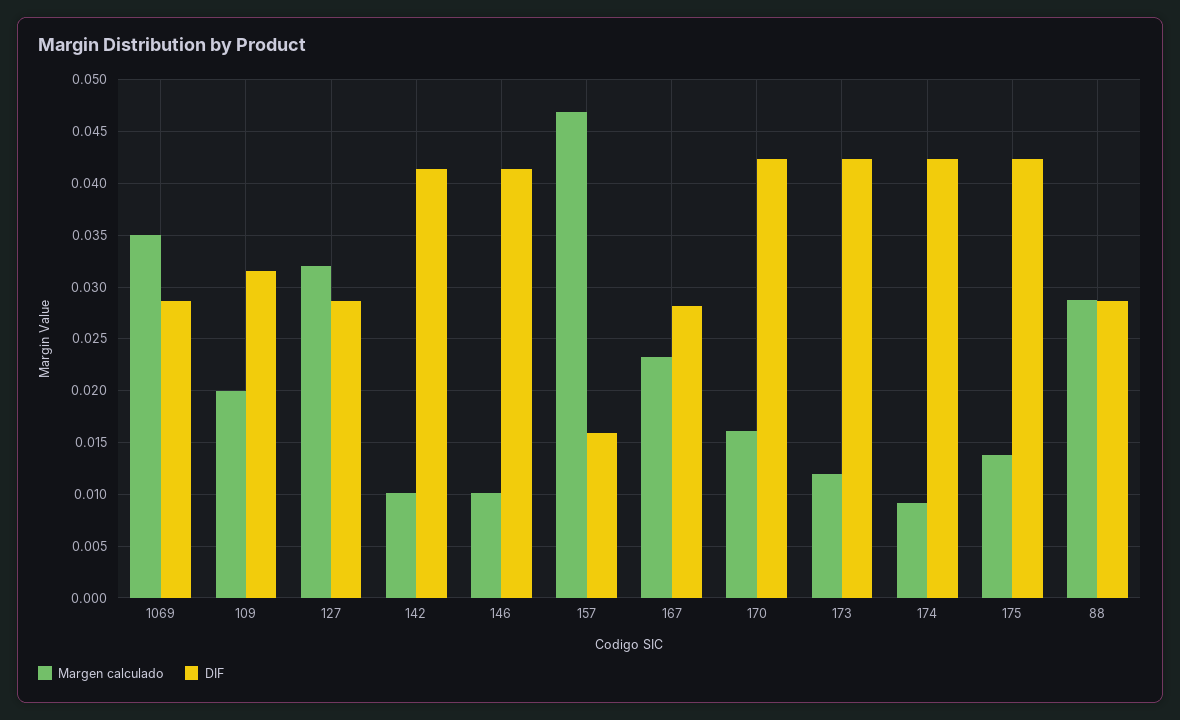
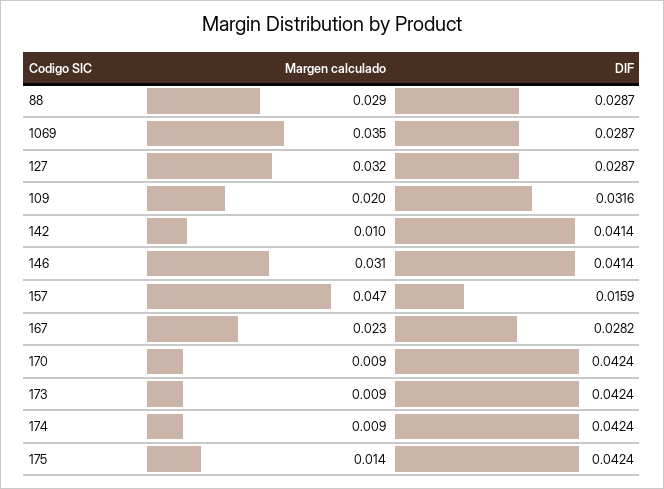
  {
    "Margen calculado": {
      "1069": 0.035,
      "109": 0.02,
      "127": 0.032,
      "142": 0.01,
-     "146": 0.01,
+     "146": 0.031,
      "157": 0.047,
      "167": 0.023,
-     "170": 0.016,
+     "170": 0.009,
-     "173": 0.012,
+     "173": 0.009,
      "174": 0.009,
      "175": 0.014,
      "88": 0.029
    },
    "DIF": {
      "1069": 0.0287,
      "109": 0.0316,
      "127": 0.0287,
      "142": 0.0414,
      "146": 0.0414,
      "157": 0.0159,
      "167": 0.0282,
      "170": 0.0424,
      "173": 0.0424,
      "174": 0.0424,
      "175": 0.0424,
      "88": 0.0287
    }
  }

